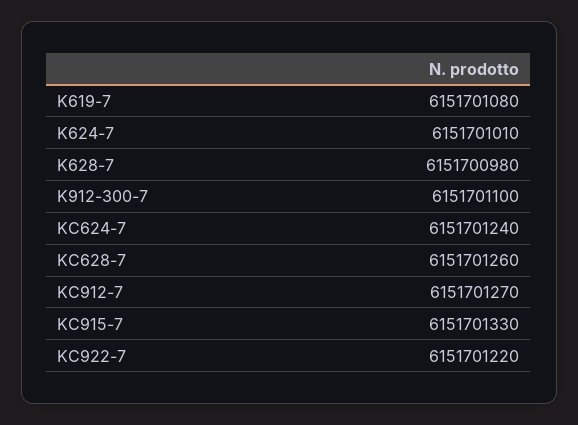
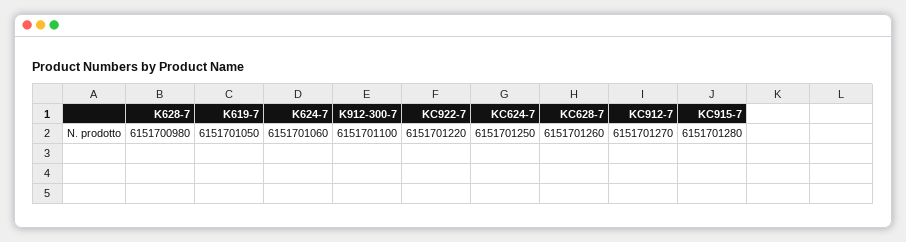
  {
-   "K619-7": 6151701080,
+   "K619-7": 6151701050,
-   "K624-7": 6151701010,
+   "K624-7": 6151701060,
    "K628-7": 6151700980,
    "K912-300-7": 6151701100,
-   "KC624-7": 6151701240,
+   "KC624-7": 6151701250,
    "KC628-7": 6151701260,
    "KC912-7": 6151701270,
-   "KC915-7": 6151701330,
+   "KC915-7": 6151701280,
    "KC922-7": 6151701220
  }

